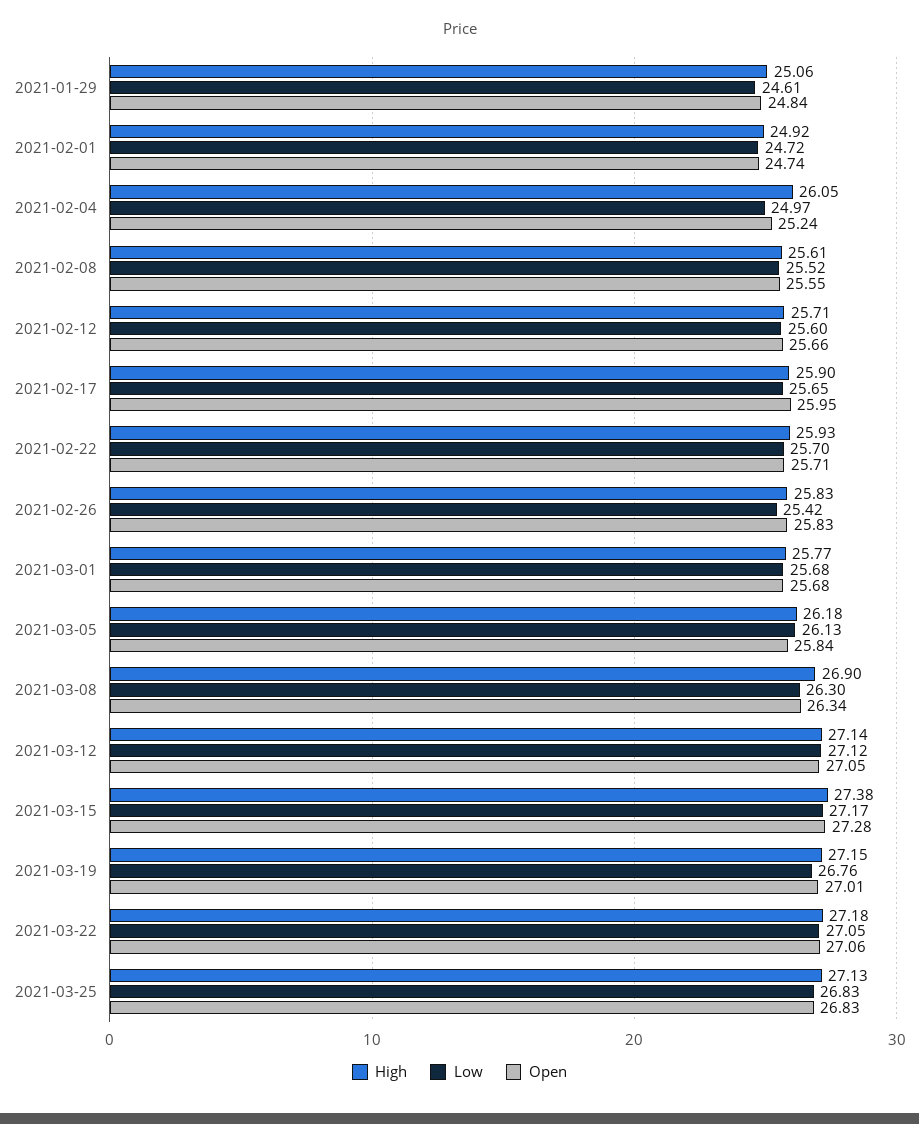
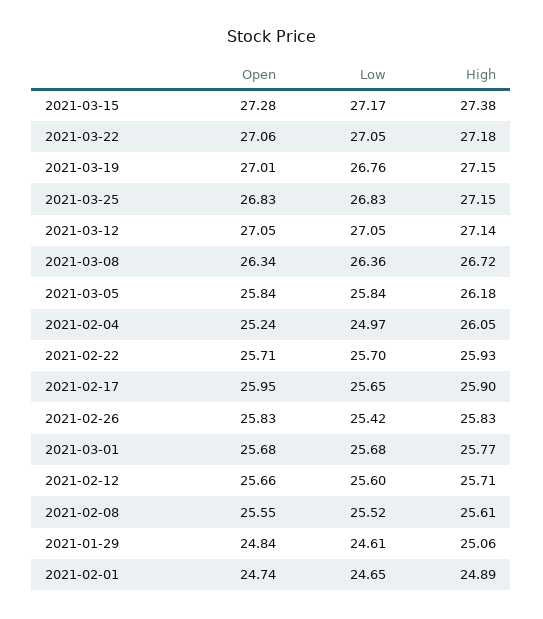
  {
    "High": {
      "2021-01-29": 25.06,
-     "2021-02-01": 24.92,
+     "2021-02-01": 24.89,
      "2021-02-04": 26.05,
      "2021-02-08": 25.61,
      "2021-02-12": 25.71,
      "2021-02-17": 25.9,
      "2021-02-22": 25.93,
      "2021-02-26": 25.83,
      "2021-03-01": 25.77,
      "2021-03-05": 26.18,
-     "2021-03-08": 26.9,
+     "2021-03-08": 26.72,
      "2021-03-12": 27.14,
      "2021-03-15": 27.38,
      "2021-03-19": 27.15,
      "2021-03-22": 27.18,
-     "2021-03-25": 27.13
+     "2021-03-25": 27.15
    },
    "Low": {
      "2021-01-29": 24.61,
-     "2021-02-01": 24.72,
+     "2021-02-01": 24.65,
      "2021-02-04": 24.97,
      "2021-02-08": 25.52,
      "2021-02-12": 25.6,
      "2021-02-17": 25.65,
      "2021-02-22": 25.7,
      "2021-02-26": 25.42,
      "2021-03-01": 25.68,
-     "2021-03-05": 26.13,
+     "2021-03-05": 25.84,
-     "2021-03-08": 26.3,
+     "2021-03-08": 26.36,
-     "2021-03-12": 27.12,
+     "2021-03-12": 27.05,
      "2021-03-15": 27.17,
      "2021-03-19": 26.76,
      "2021-03-22": 27.05,
      "2021-03-25": 26.83
    },
    "Open": {
      "2021-01-29": 24.84,
      "2021-02-01": 24.74,
      "2021-02-04": 25.24,
      "2021-02-08": 25.55,
      "2021-02-12": 25.66,
      "2021-02-17": 25.95,
      "2021-02-22": 25.71,
      "2021-02-26": 25.83,
      "2021-03-01": 25.68,
      "2021-03-05": 25.84,
      "2021-03-08": 26.34,
      "2021-03-12": 27.05,
      "2021-03-15": 27.28,
      "2021-03-19": 27.01,
      "2021-03-22": 27.06,
      "2021-03-25": 26.83
    }
  }

